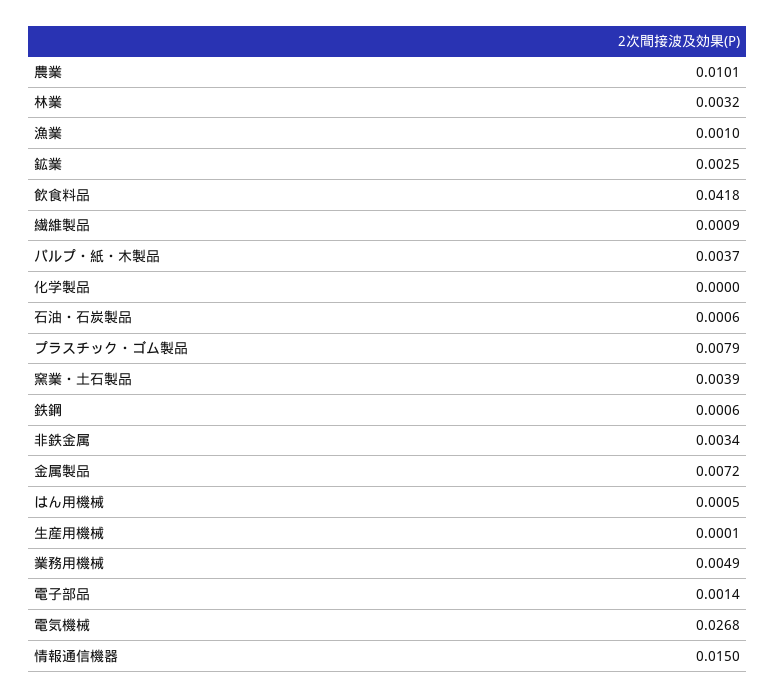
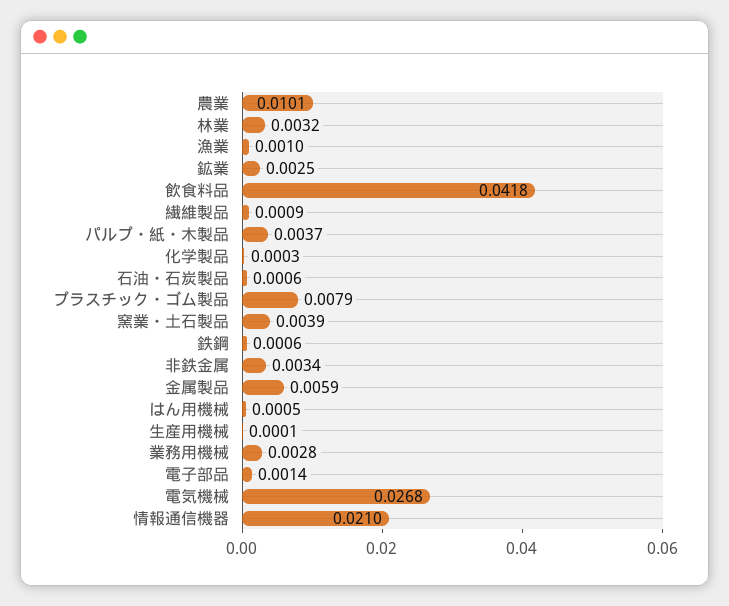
  {
    "農業": 0.0101,
    "林業": 0.0032,
    "漁業": 0.001,
    "鉱業": 0.0025,
    "飲食料品": 0.0418,
    "繊維製品": 0.0009,
    "パルプ・紙・木製品": 0.0037,
-   "化学製品": 0,
+   "化学製品": 0.0003,
    "石油・石炭製品": 0.0006,
    "プラスチック・ゴム製品": 0.0079,
    "窯業・土石製品": 0.0039,
    "鉄鋼": 0.0006,
    "非鉄金属": 0.0034,
-   "金属製品": 0.0072,
+   "金属製品": 0.0059,
    "はん用機械": 0.0005,
    "生産用機械": 0.0001,
-   "業務用機械": 0.0049,
+   "業務用機械": 0.0028,
    "電子部品": 0.0014,
    "電気機械": 0.0268,
-   "情報通信機器": 0.015
+   "情報通信機器": 0.021
  }

